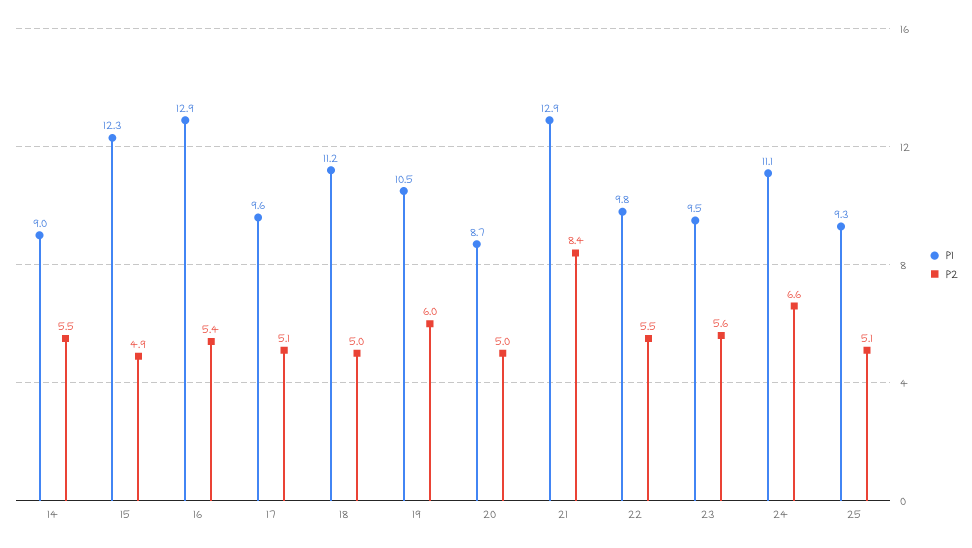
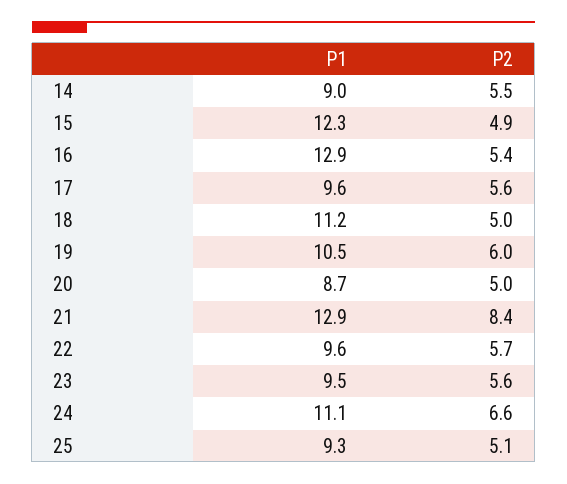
  {
    "P1": {
      "14": 9,
      "15": 12.3,
      "16": 12.9,
      "17": 9.6,
      "18": 11.2,
      "19": 10.5,
      "20": 8.7,
      "21": 12.9,
-     "22": 9.8,
+     "22": 9.6,
      "23": 9.5,
      "24": 11.1,
      "25": 9.3
    },
    "P2": {
      "14": 5.5,
      "15": 4.9,
      "16": 5.4,
-     "17": 5.1,
+     "17": 5.6,
      "18": 5,
      "19": 6,
      "20": 5,
      "21": 8.4,
-     "22": 5.5,
+     "22": 5.7,
      "23": 5.6,
      "24": 6.6,
      "25": 5.1
    }
  }

